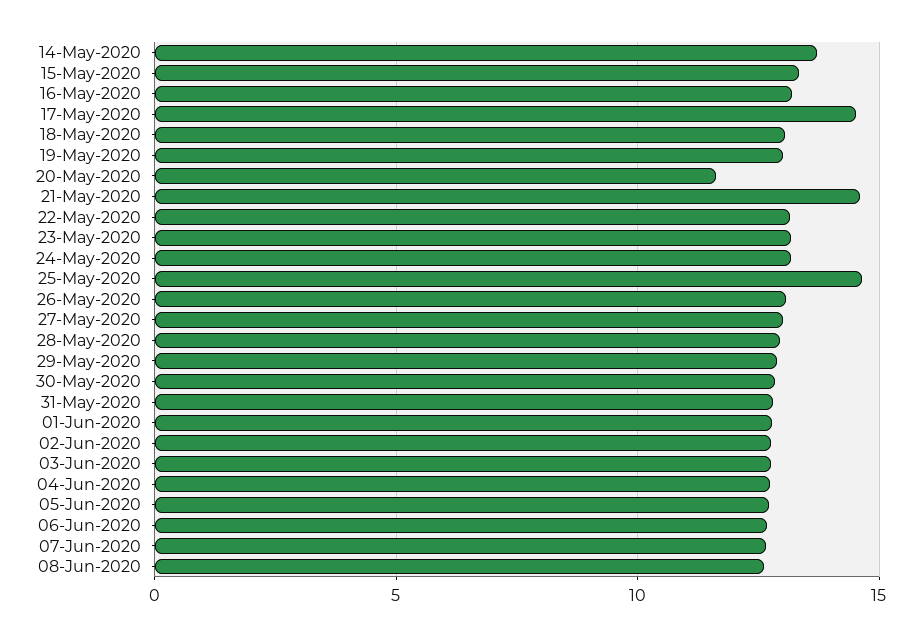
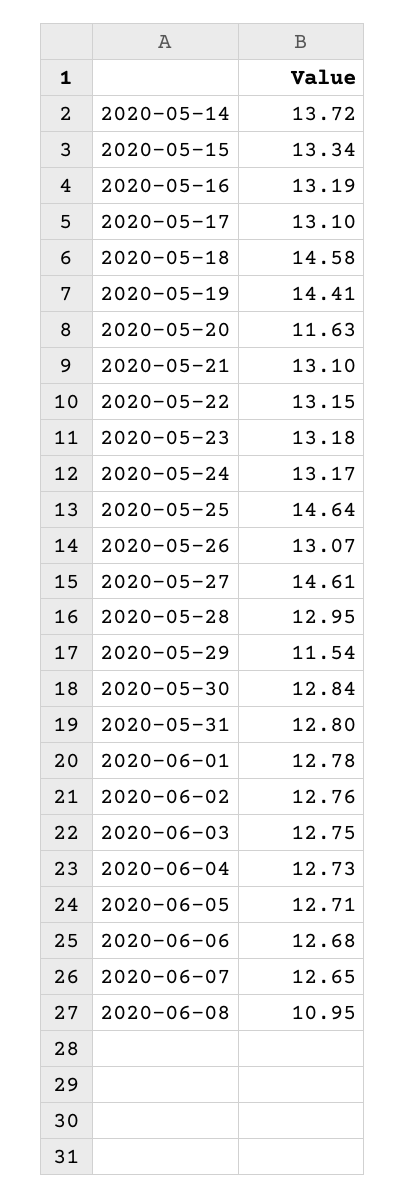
  {
    "14-May-2020": 13.72,
    "15-May-2020": 13.34,
    "16-May-2020": 13.19,
-   "17-May-2020": 14.5,
+   "17-May-2020": 13.1,
-   "18-May-2020": 13,
+   "18-May-2020": 14.58,
-   "19-May-2020": 13,
+   "19-May-2020": 14.41,
    "20-May-2020": 11.63,
-   "21-May-2020": 14.5,
+   "21-May-2020": 13.1,
    "22-May-2020": 13.15,
    "23-May-2020": 13.18,
    "24-May-2020": 13.17,
    "25-May-2020": 14.64,
    "26-May-2020": 13.07,
-   "27-May-2020": 13,
+   "27-May-2020": 14.61,
    "28-May-2020": 12.95,
-   "29-May-2020": 13,
+   "29-May-2020": 11.54,
    "30-May-2020": 12.84,
    "31-May-2020": 12.8,
    "01-Jun-2020": 12.78,
    "02-Jun-2020": 12.76,
    "03-Jun-2020": 12.75,
    "04-Jun-2020": 12.73,
    "05-Jun-2020": 12.71,
    "06-Jun-2020": 12.68,
    "07-Jun-2020": 12.65,
-   "08-Jun-2020": 12.5
+   "08-Jun-2020": 10.95
  }

